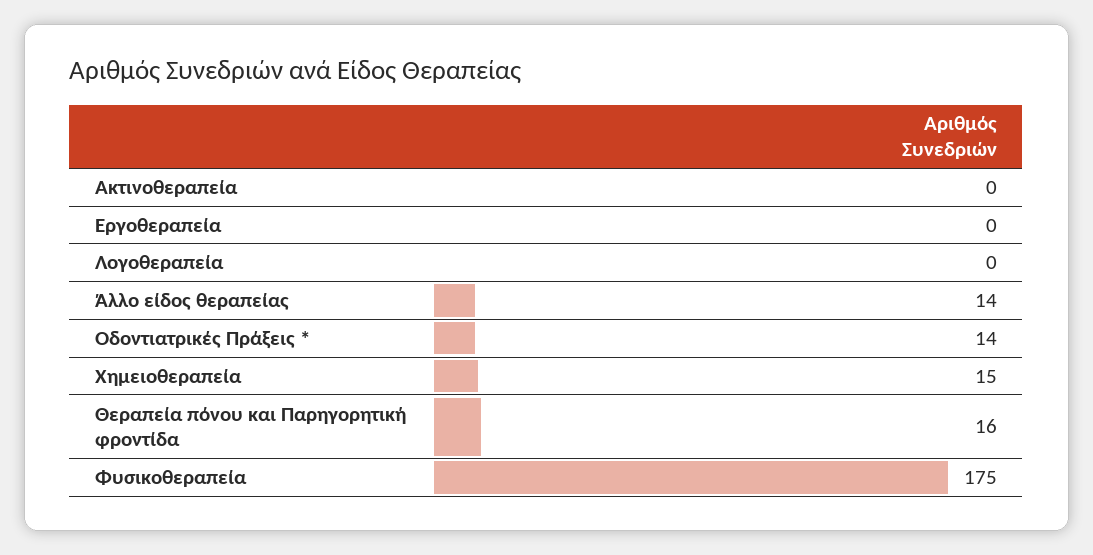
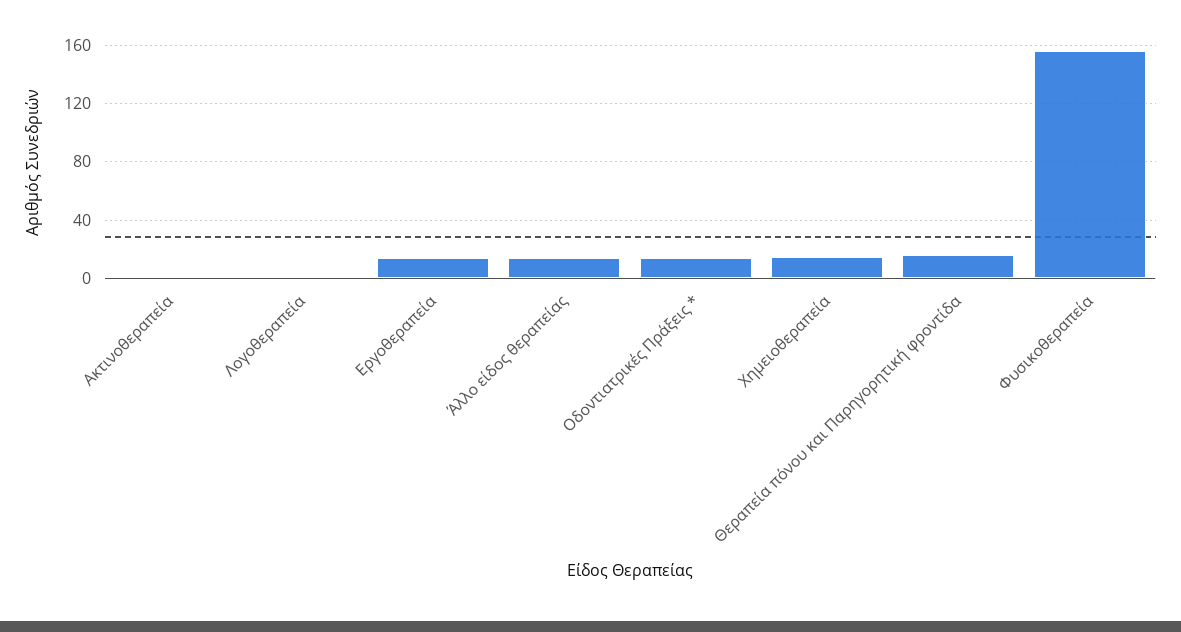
  {
    "Ακτινοθεραπεία": 0,
-   "Εργοθεραπεία": 0,
+   "Εργοθεραπεία": 15,
    "Λογοθεραπεία": 0,
    "Άλλο είδος θεραπείας": 14,
    "Οδοντιατρικές Πράξεις *": 14,
    "Χημειοθεραπεία": 15,
    "Θεραπεία πόνου και Παρηγορητική φροντίδα": 16,
-   "Φυσικοθεραπεία": 175
+   "Φυσικοθεραπεία": 155
  }

